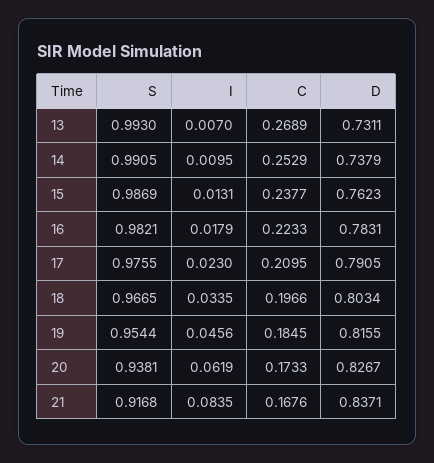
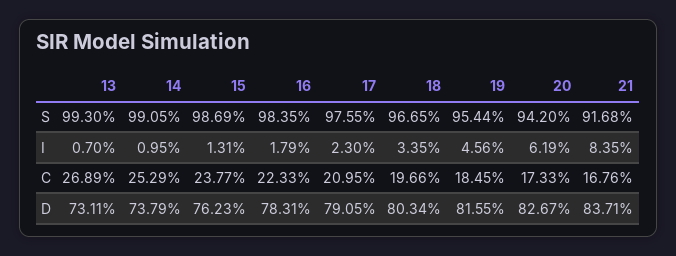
  {
    "S": {
      "13": 0.993,
      "14": 0.9905,
      "15": 0.9869,
-     "16": 0.9821,
+     "16": 0.9835,
      "17": 0.9755,
      "18": 0.9665,
      "19": 0.9544,
-     "20": 0.9381,
+     "20": 0.942,
      "21": 0.9168
    },
    "I": {
      "13": 0.007,
      "14": 0.0095,
      "15": 0.0131,
      "16": 0.0179,
      "17": 0.023,
      "18": 0.0335,
      "19": 0.0456,
      "20": 0.0619,
      "21": 0.0835
    },
    "C": {
      "13": 0.2689,
      "14": 0.2529,
      "15": 0.2377,
      "16": 0.2233,
      "17": 0.2095,
      "18": 0.1966,
      "19": 0.1845,
      "20": 0.1733,
      "21": 0.1676
    },
    "D": {
      "13": 0.7311,
      "14": 0.7379,
      "15": 0.7623,
      "16": 0.7831,
      "17": 0.7905,
      "18": 0.8034,
      "19": 0.8155,
      "20": 0.8267,
      "21": 0.8371
    }
  }

